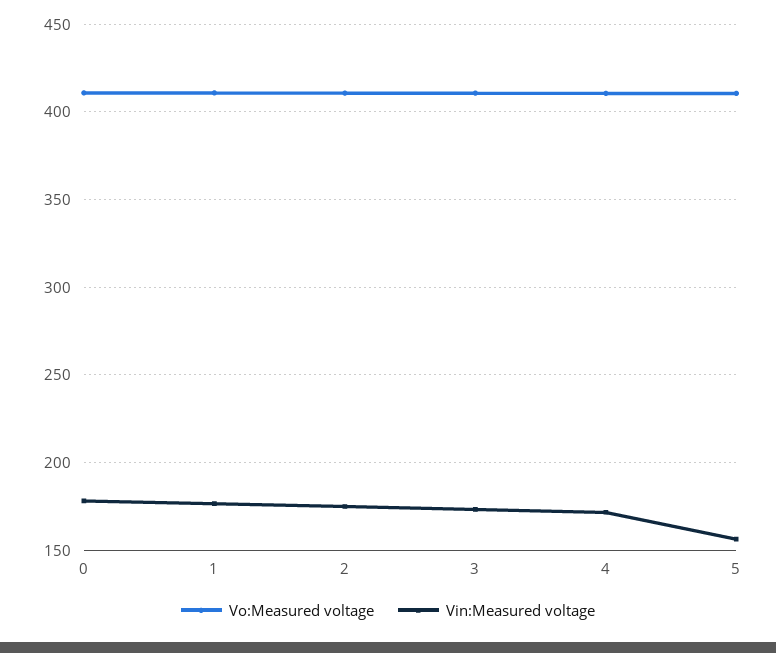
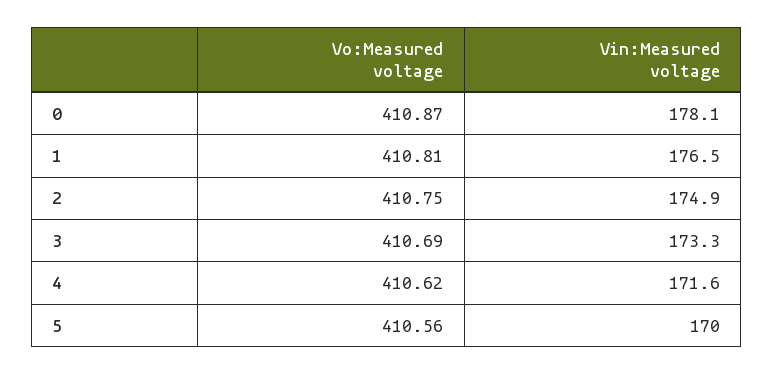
  {
    "Vo:Measured voltage": {
      "0": 410.87,
      "1": 410.81,
      "2": 410.75,
      "3": 410.69,
      "4": 410.62,
      "5": 410.56
    },
    "Vin:Measured voltage": {
      "0": 178.1,
      "1": 176.5,
      "2": 174.9,
      "3": 173.3,
      "4": 171.6,
-     "5": 155
+     "5": 170
    }
  }

